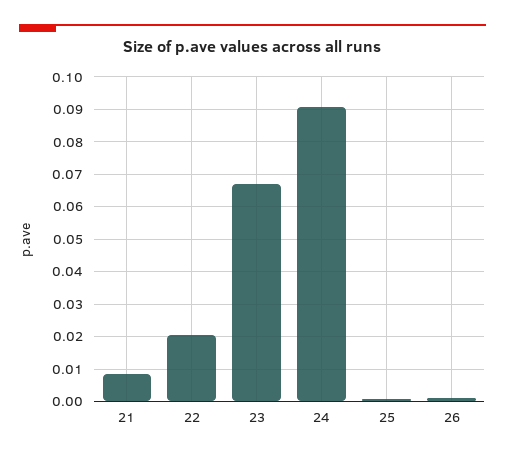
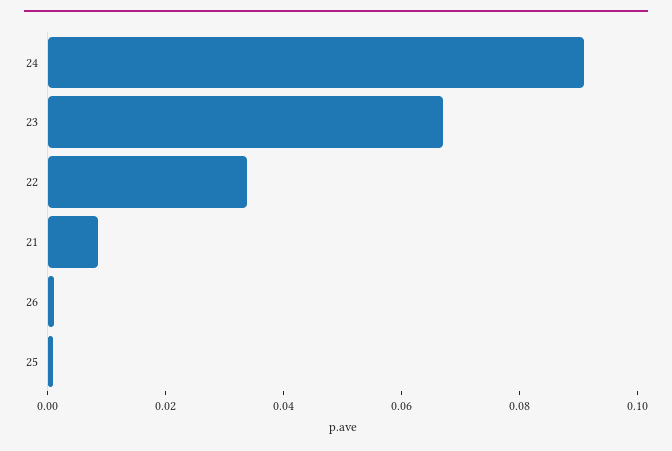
  {
    "21": 0.008,
-   "22": 0.02,
+   "22": 0.035,
    "23": 0.068,
    "24": 0.09,
    "25": 0,
    "26": 0.002
  }

